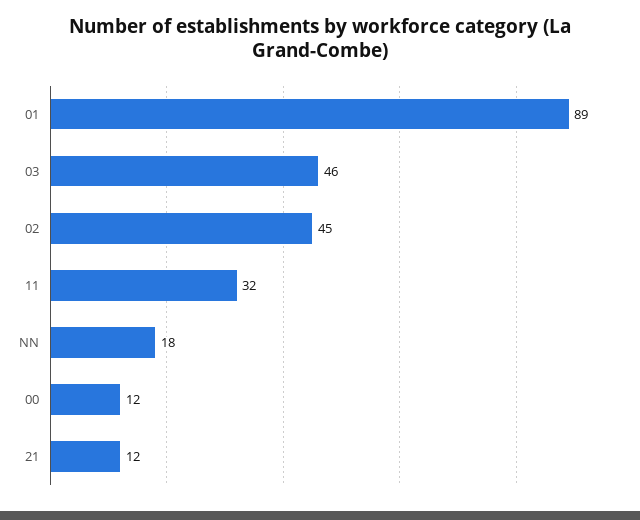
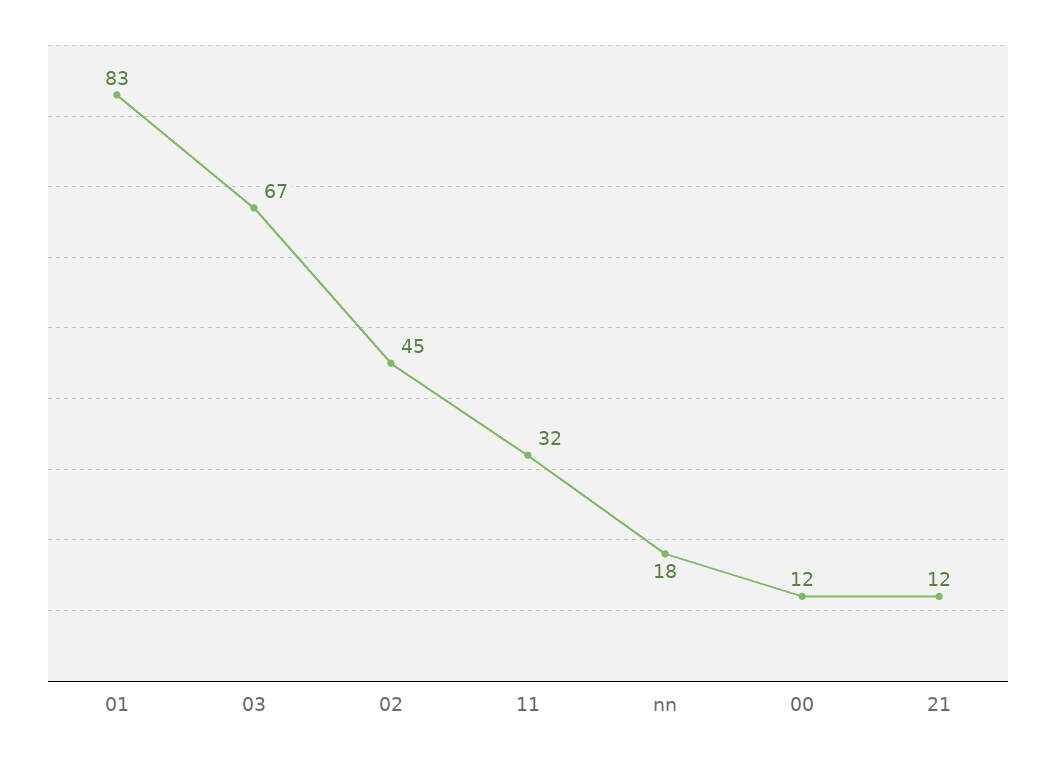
  {
-   "01": 89,
+   "01": 83,
-   "03": 46,
+   "03": 67,
    "02": 45,
    "11": 32,
    "NN": 18,
    "00": 12,
    "21": 12
  }

